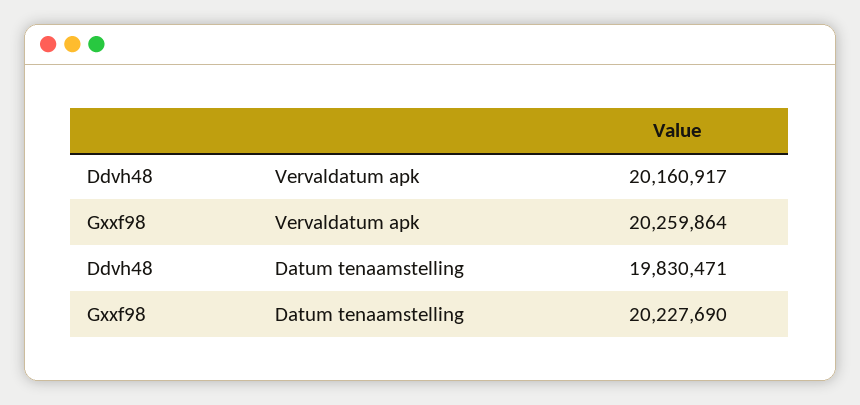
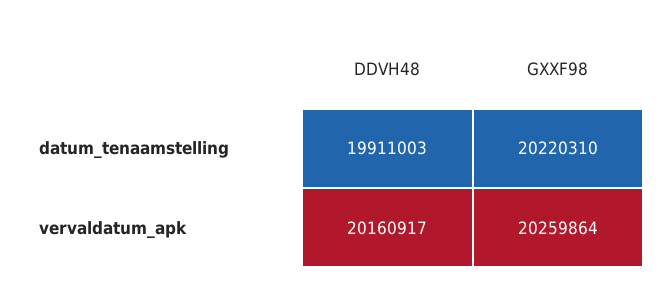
  {
    "Ddvh48": {
      "Vervaldatum apk": 20160917,
-     "Datum tenaamstelling": 19830471
+     "Datum tenaamstelling": 19911003
    },
    "Gxxf98": {
      "Vervaldatum apk": 20259864,
-     "Datum tenaamstelling": 20227690
+     "Datum tenaamstelling": 20220310
    }
  }

